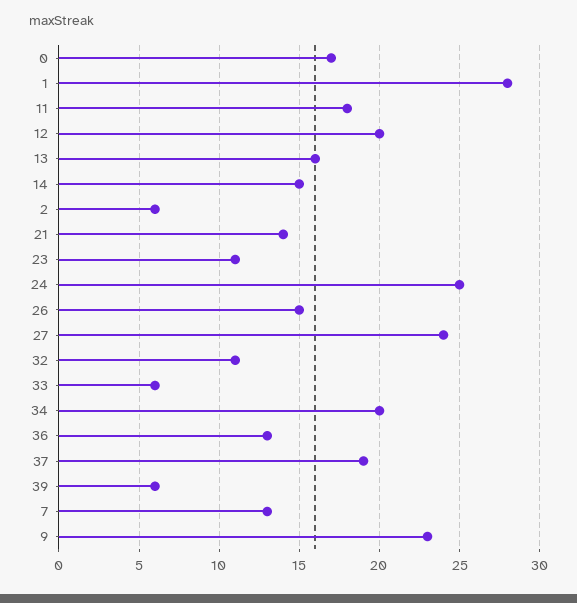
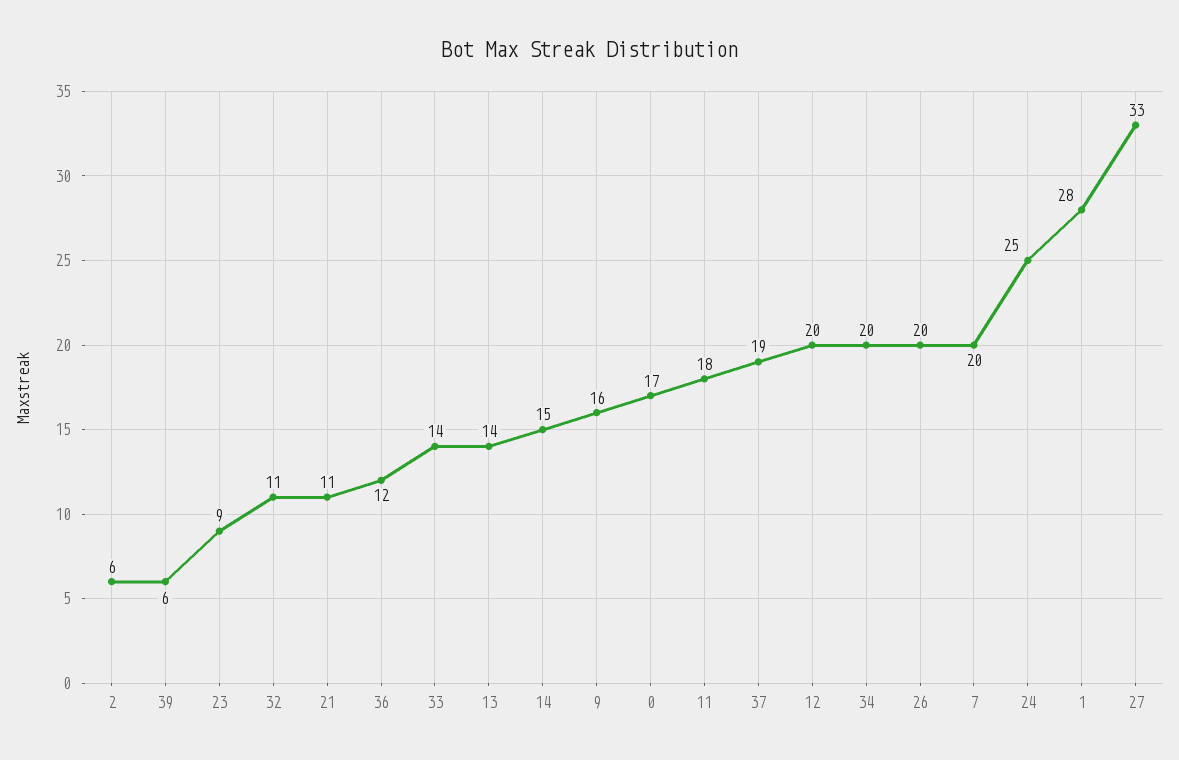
  {
    "0": 17,
    "1": 28,
    "11": 18,
    "12": 20,
-   "13": 16,
+   "13": 14,
    "14": 15,
    "2": 6,
-   "21": 14,
+   "21": 11,
-   "23": 11,
+   "23": 9,
    "24": 25,
-   "26": 15,
+   "26": 20,
-   "27": 24,
+   "27": 33,
    "32": 11,
-   "33": 6,
+   "33": 14,
    "34": 20,
-   "36": 13,
+   "36": 12,
    "37": 19,
    "39": 6,
-   "7": 13,
+   "7": 20,
-   "9": 23
+   "9": 16
  }

